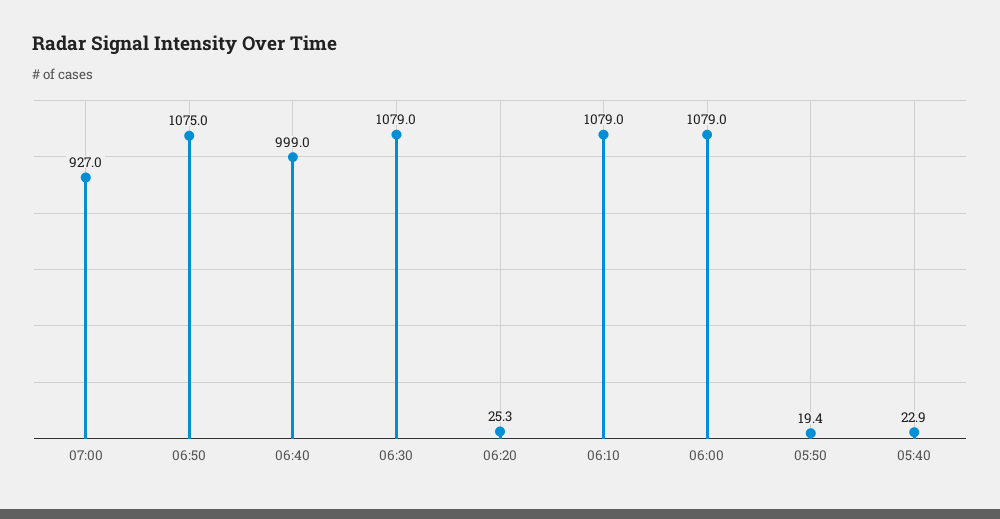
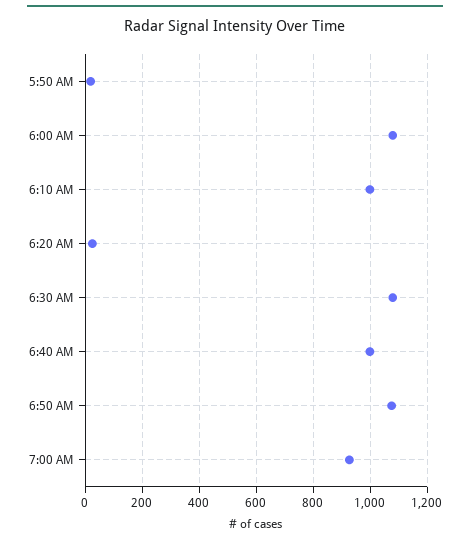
  {
    "07:00": 927,
    "06:50": 1075,
    "06:40": 999,
    "06:30": 1079,
    "06:20": 25.3,
-   "06:10": 1079,
+   "06:10": 1000,
    "06:00": 1079,
-   "05:50": 19.4,
+   "05:50": 19.4
-   "05:40": 22.9
  }

